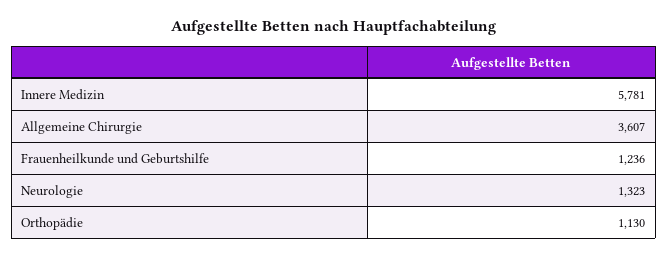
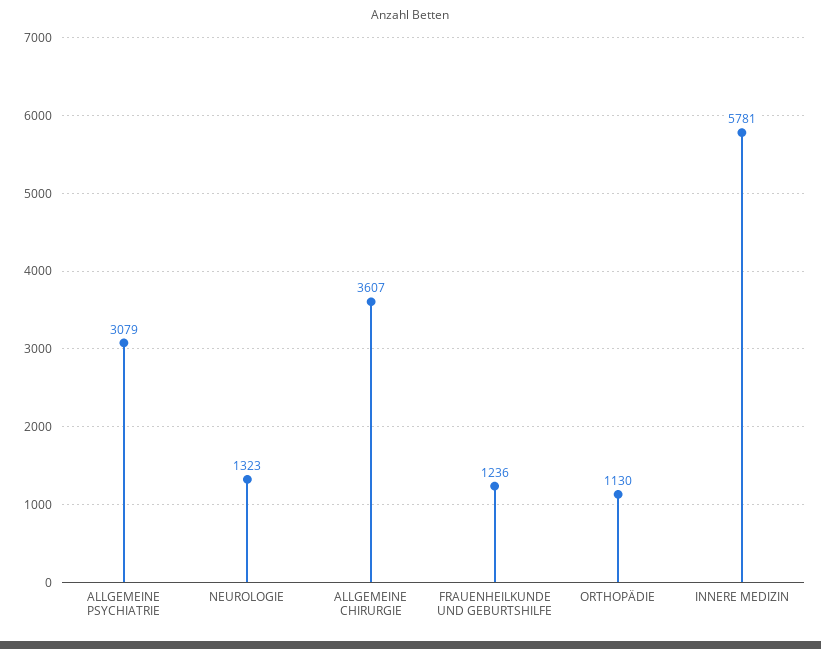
  {
    "Innere Medizin": 5781,
    "Allgemeine Chirurgie": 3607,
    "Frauenheilkunde und Geburtshilfe": 1236,
    "Neurologie": 1323,
-   "Orthopädie": 1130
+   "Orthopädie": 1130,
+   "ALLGEMEINE PSYCHIATRIE": 3079
  }

